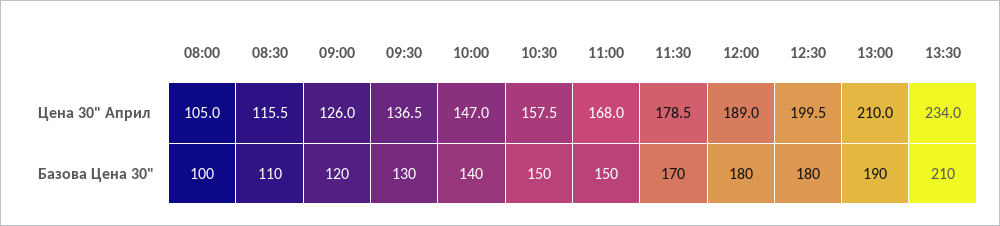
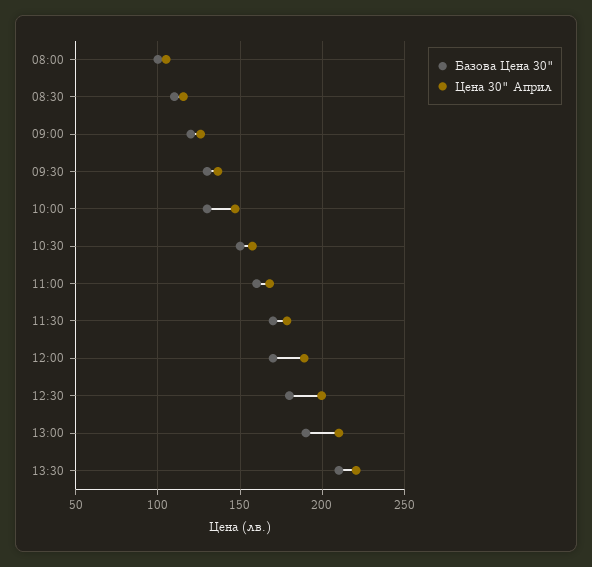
  {
    "Цена 30\" Април": {
      "08:00": 105,
      "08:30": 115.5,
      "09:00": 126,
      "09:30": 136.5,
      "10:00": 147,
      "10:30": 157.5,
      "11:00": 168,
      "11:30": 178.5,
      "12:00": 189,
      "12:30": 199.5,
      "13:00": 210,
-     "13:30": 234
+     "13:30": 220
    },
    "Базова Цена 30\"": {
      "08:00": 100,
      "08:30": 110,
      "09:00": 120,
      "09:30": 130,
-     "10:00": 140,
+     "10:00": 130,
      "10:30": 150,
-     "11:00": 150,
+     "11:00": 160,
      "11:30": 170,
-     "12:00": 180,
+     "12:00": 170,
      "12:30": 180,
      "13:00": 190,
      "13:30": 210
    }
  }

